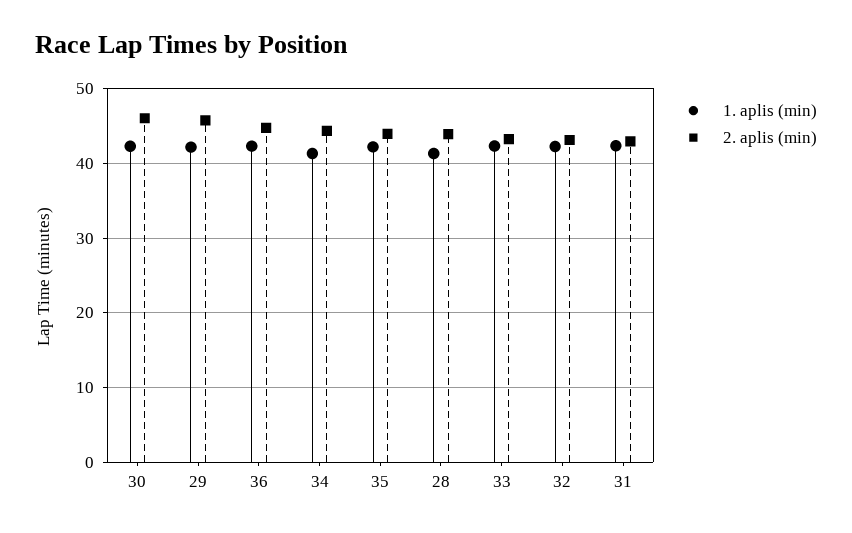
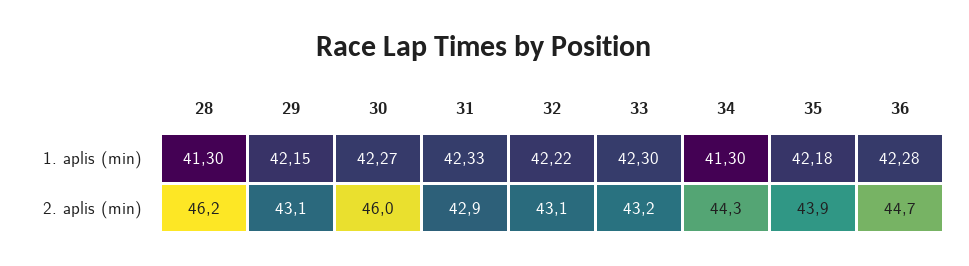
  {
    "1. aplis (min)": {
      "30": 42.27,
      "29": 42.15,
      "36": 42.28,
      "34": 41.3,
      "35": 42.18,
      "28": 41.3,
      "33": 42.3,
      "32": 42.22,
      "31": 42.33
    },
    "2. aplis (min)": {
      "30": 46,
-     "29": 46,
+     "29": 43.1,
      "36": 44.7,
      "34": 44.3,
      "35": 43.9,
-     "28": 44,
+     "28": 46.2,
      "33": 43.2,
      "32": 43.1,
      "31": 42.9
    }
  }

